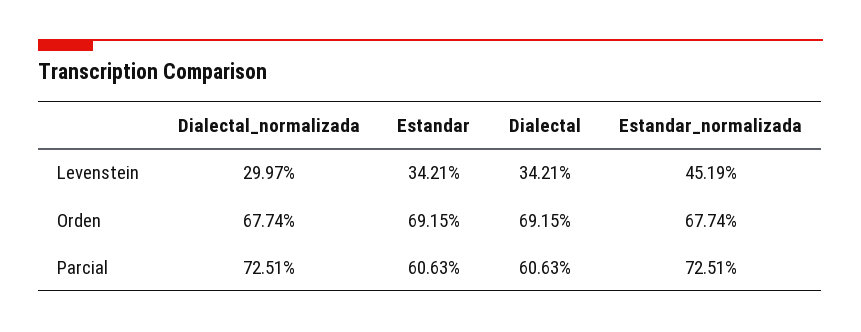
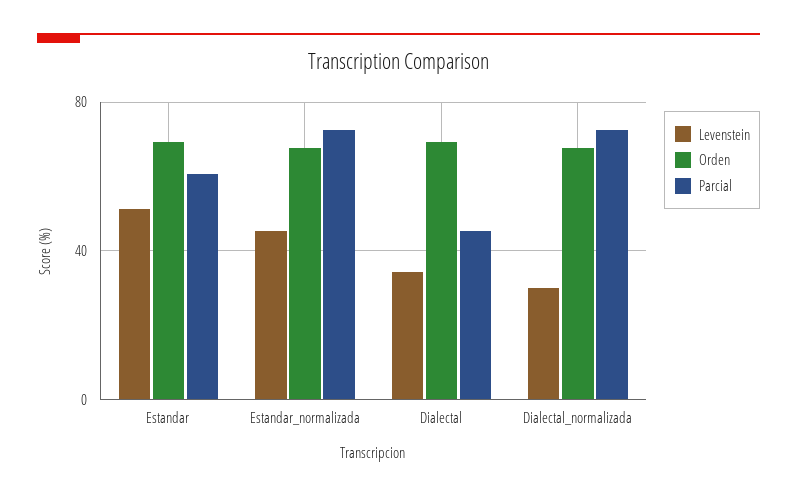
  {
    "Levenstein": {
      "Dialectal_normalizada": 29.97,
-     "Estandar": 34.21,
+     "Estandar": 50,
      "Dialectal": 34.21,
      "Estandar_normalizada": 45.19
    },
    "Orden": {
      "Dialectal_normalizada": 67.74,
      "Estandar": 69.15,
      "Dialectal": 69.15,
      "Estandar_normalizada": 67.74
    },
    "Parcial": {
      "Dialectal_normalizada": 72.51,
      "Estandar": 60.63,
-     "Dialectal": 60.63,
+     "Dialectal": 45,
      "Estandar_normalizada": 72.51
    }
  }

